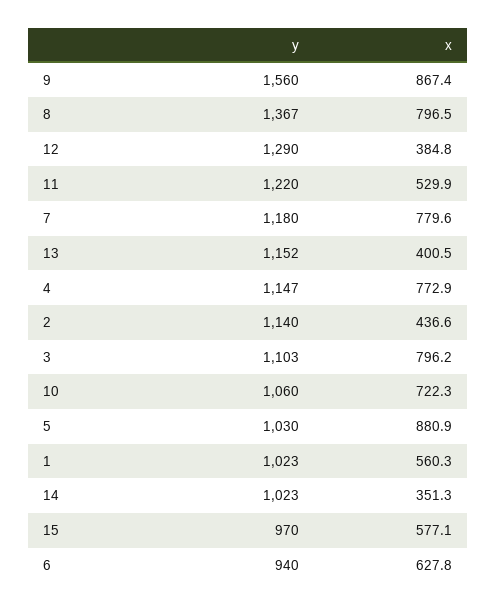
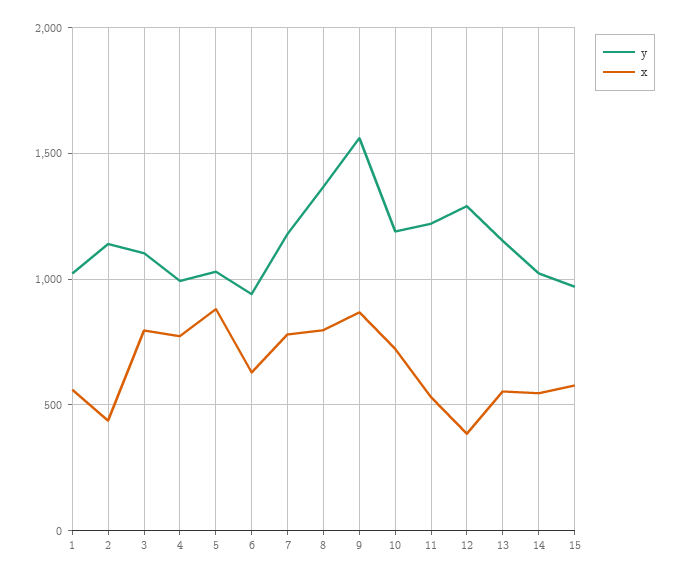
  {
    "y": {
      "9": 1560,
      "8": 1367,
      "12": 1290,
      "11": 1220,
      "7": 1180,
      "13": 1152,
-     "4": 1147,
+     "4": 1000,
      "2": 1140,
      "3": 1103,
-     "10": 1060,
+     "10": 1200,
      "5": 1030,
      "1": 1023,
      "14": 1023,
      "15": 970,
      "6": 940
    },
    "x": {
      "9": 867.4,
      "8": 796.5,
      "12": 384.8,
      "11": 529.9,
      "7": 779.6,
-     "13": 400.5,
+     "13": 550,
      "4": 772.9,
      "2": 436.6,
      "3": 796.2,
      "10": 722.3,
      "5": 880.9,
      "1": 560.3,
-     "14": 351.3,
+     "14": 550,
      "15": 577.1,
      "6": 627.8
    }
  }

